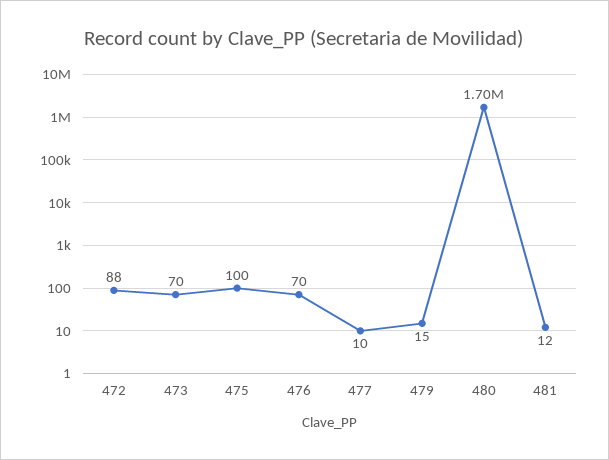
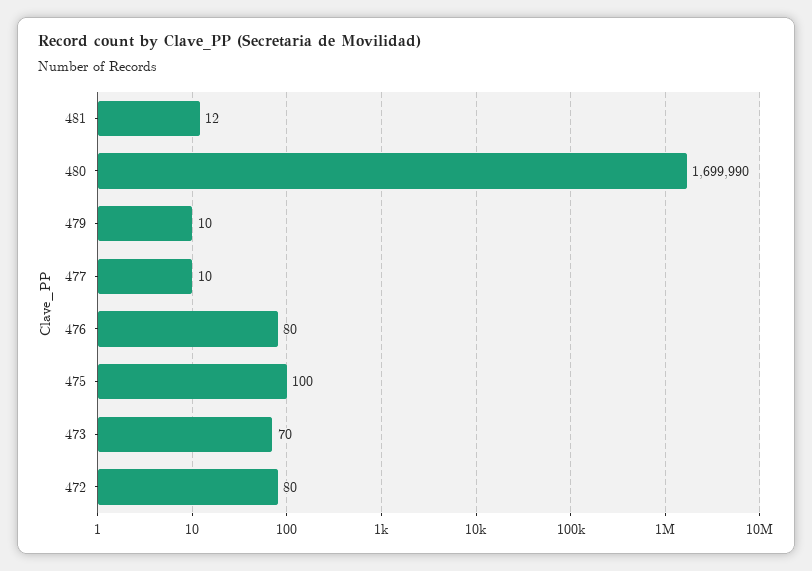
  {
-   "472": 88,
+   "472": 80,
    "473": 70,
    "475": 100,
-   "476": 70,
+   "476": 80,
    "477": 10,
-   "479": 15,
+   "479": 10,
    "480": 1699990,
    "481": 12
  }

